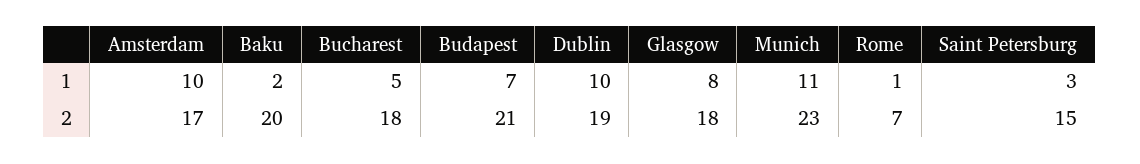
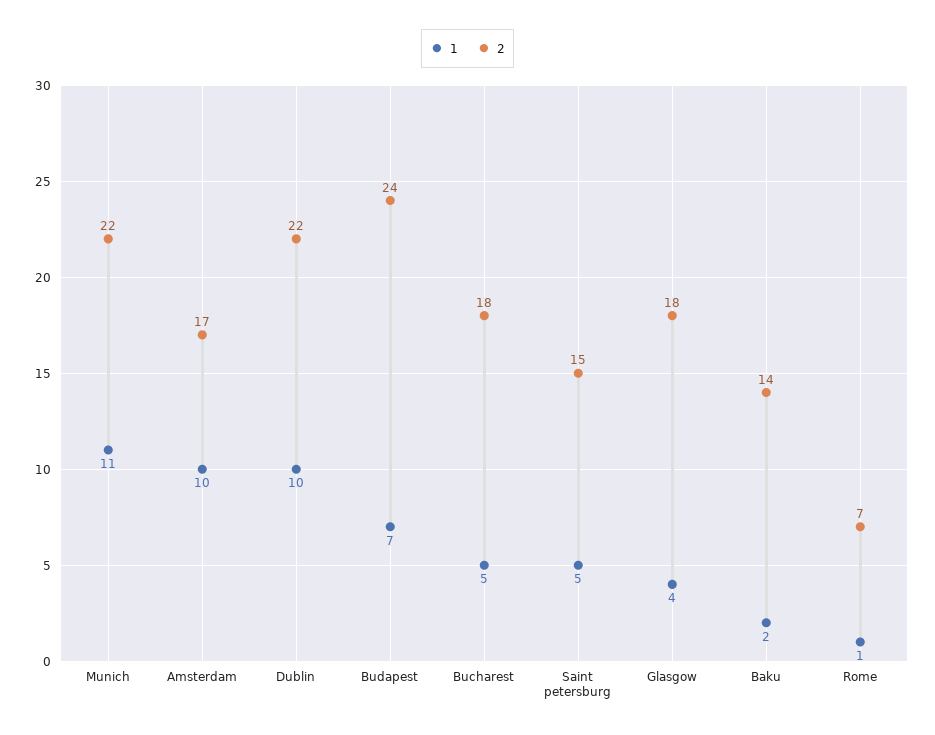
  {
    "1": {
      "Amsterdam": 10,
      "Baku": 2,
      "Bucharest": 5,
      "Budapest": 7,
      "Dublin": 10,
-     "Glasgow": 8,
+     "Glasgow": 4,
      "Munich": 11,
      "Rome": 1,
-     "Saint Petersburg": 3
+     "Saint Petersburg": 5
    },
    "2": {
      "Amsterdam": 17,
-     "Baku": 20,
+     "Baku": 14,
      "Bucharest": 18,
-     "Budapest": 21,
+     "Budapest": 24,
-     "Dublin": 19,
+     "Dublin": 22,
      "Glasgow": 18,
-     "Munich": 23,
+     "Munich": 22,
      "Rome": 7,
      "Saint Petersburg": 15
    }
  }

